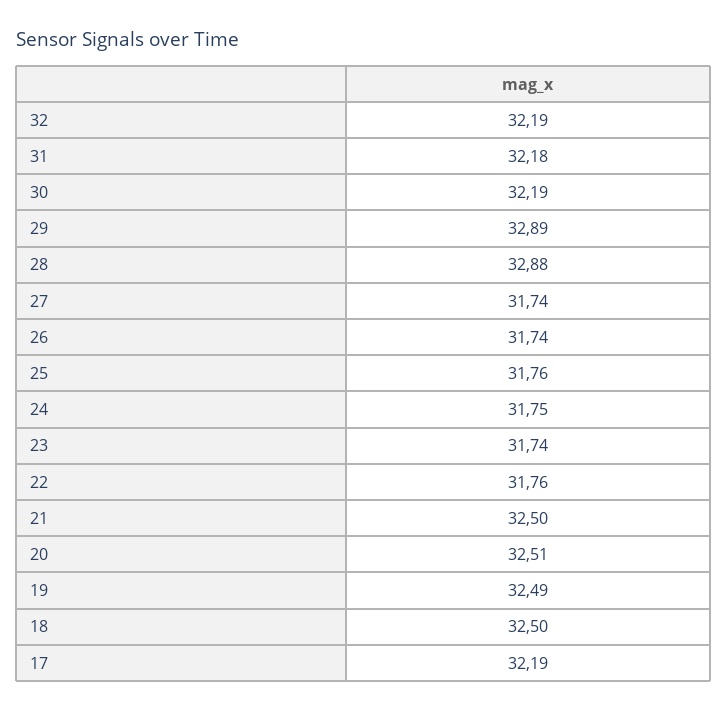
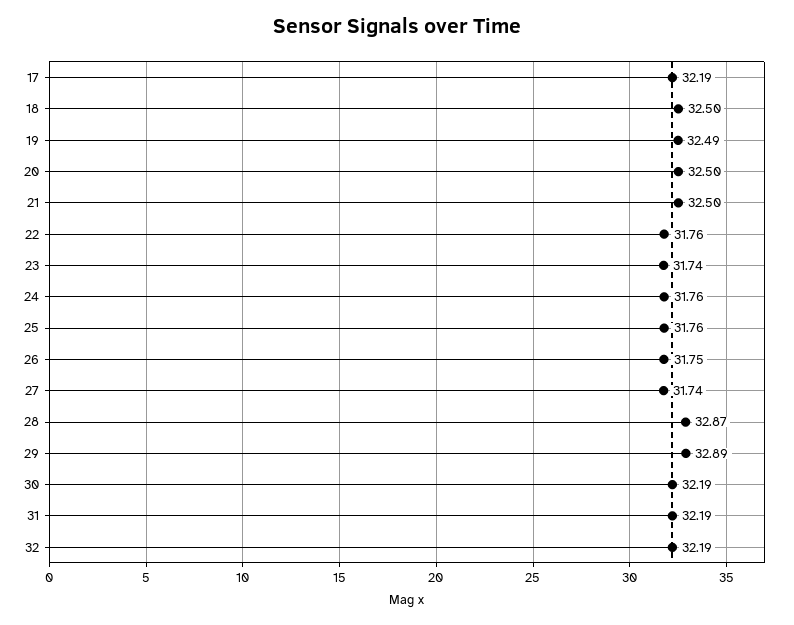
  {
    "32": 32.19,
-   "31": 32.18,
+   "31": 32.19,
    "30": 32.19,
    "29": 32.89,
-   "28": 32.88,
+   "28": 32.87,
    "27": 31.74,
-   "26": 31.74,
+   "26": 31.75,
    "25": 31.76,
-   "24": 31.75,
+   "24": 31.76,
    "23": 31.74,
    "22": 31.76,
    "21": 32.5,
-   "20": 32.51,
+   "20": 32.5,
    "19": 32.49,
    "18": 32.5,
    "17": 32.19
  }

